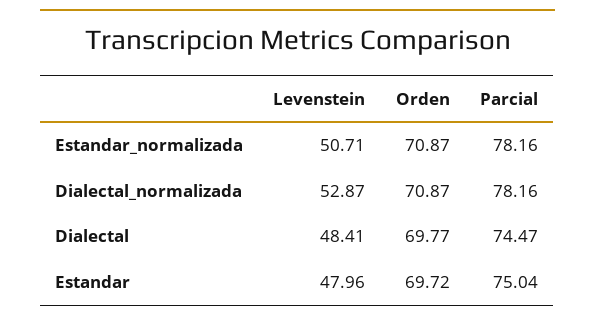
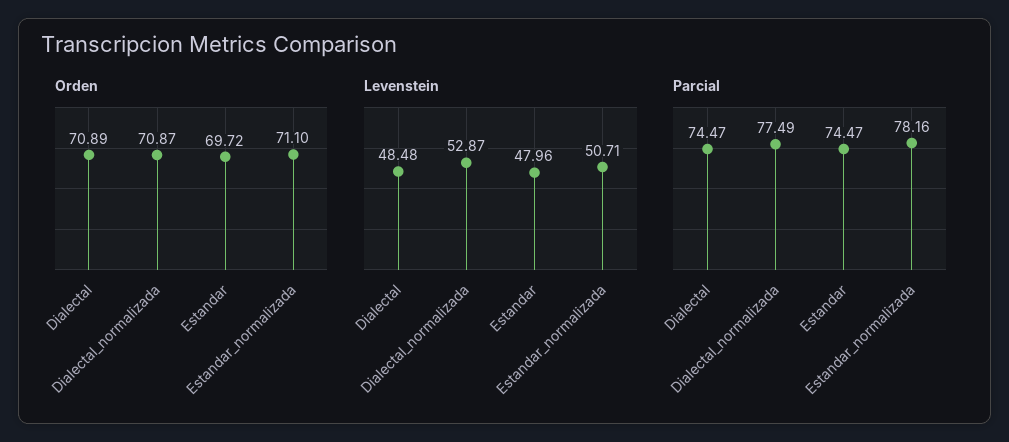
  {
    "Levenstein": {
      "Estandar_normalizada": 50.71,
      "Dialectal_normalizada": 52.87,
-     "Dialectal": 48.41,
+     "Dialectal": 48.48,
      "Estandar": 47.96
    },
    "Orden": {
-     "Estandar_normalizada": 70.87,
+     "Estandar_normalizada": 71.1,
      "Dialectal_normalizada": 70.87,
-     "Dialectal": 69.77,
+     "Dialectal": 70.89,
      "Estandar": 69.72
    },
    "Parcial": {
      "Estandar_normalizada": 78.16,
-     "Dialectal_normalizada": 78.16,
+     "Dialectal_normalizada": 77.49,
      "Dialectal": 74.47,
-     "Estandar": 75.04
+     "Estandar": 74.47
    }
  }

